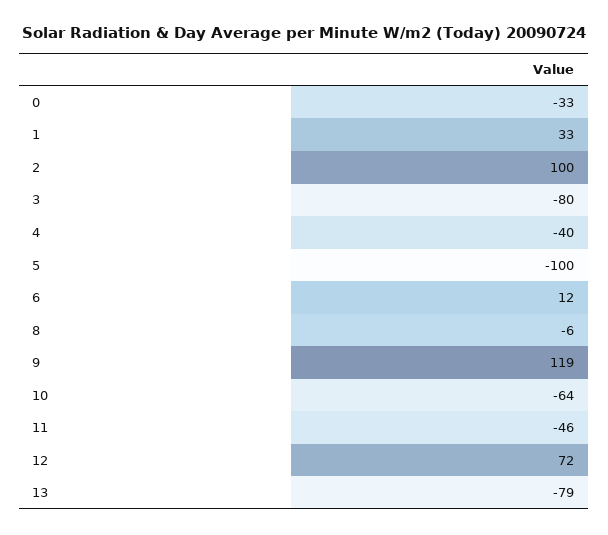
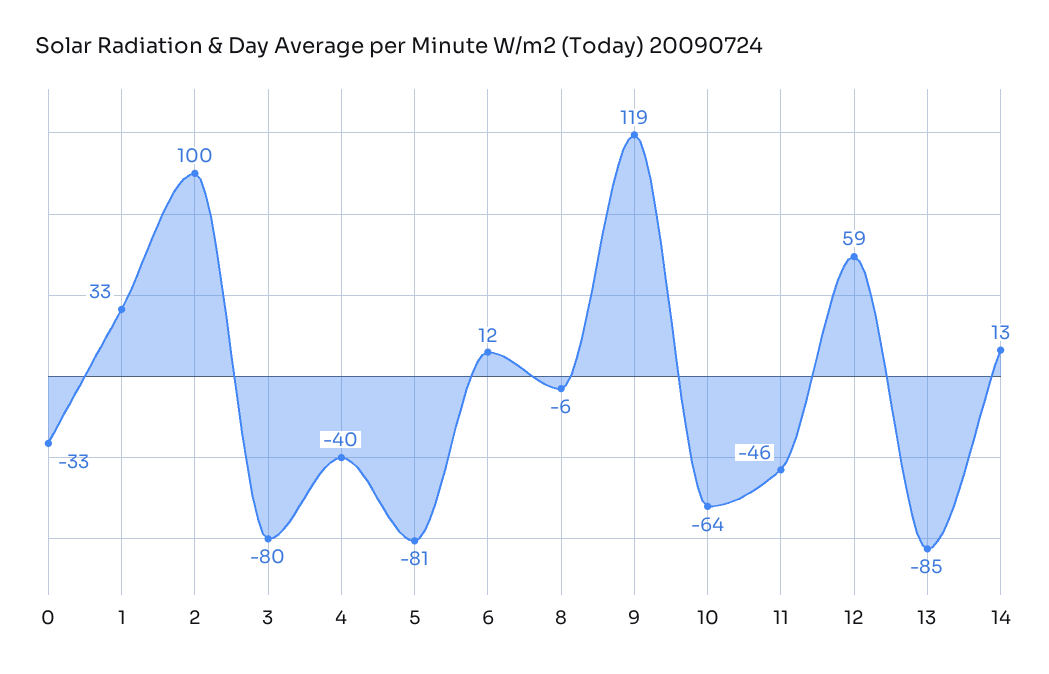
  {
    "0": -33,
    "1": 33,
    "2": 100,
    "3": -80,
    "4": -40,
-   "5": -100,
+   "5": -81,
    "6": 12,
    "8": -6,
    "9": 119,
    "10": -64,
    "11": -46,
-   "12": 72,
+   "12": 59,
-   "13": -79
+   "13": -85,
+   "14": 13
  }

